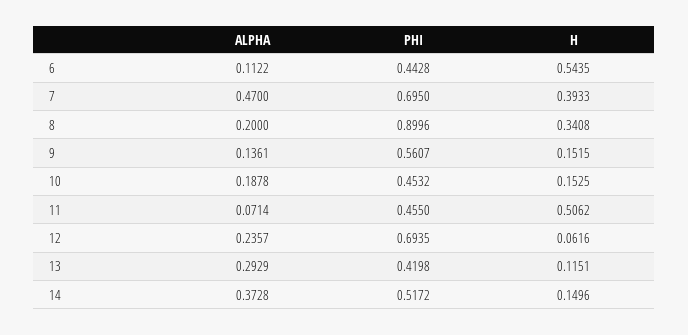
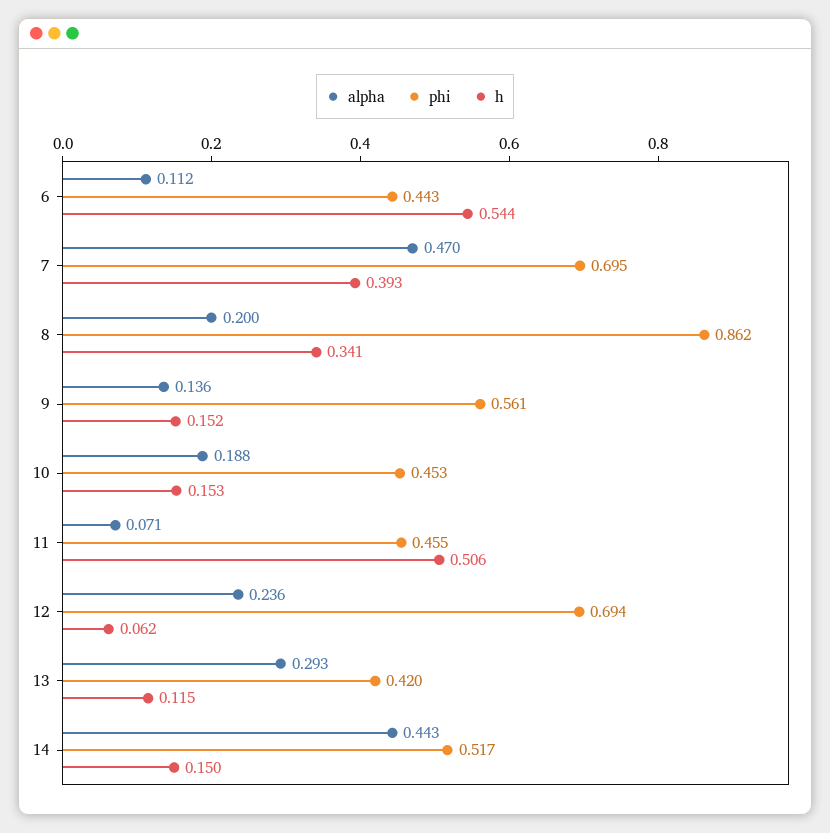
  {
    "ALPHA": {
      "6": 0.1122,
      "7": 0.47,
      "8": 0.2,
      "9": 0.1361,
      "10": 0.1878,
      "11": 0.0714,
      "12": 0.2357,
      "13": 0.2929,
-     "14": 0.3728
+     "14": 0.443
    },
    "PHI": {
      "6": 0.4428,
      "7": 0.695,
-     "8": 0.8996,
+     "8": 0.862,
      "9": 0.5607,
      "10": 0.4532,
      "11": 0.455,
      "12": 0.6935,
      "13": 0.4198,
      "14": 0.5172
    },
    "H": {
      "6": 0.5435,
      "7": 0.3933,
      "8": 0.3408,
      "9": 0.1515,
      "10": 0.1525,
      "11": 0.5062,
      "12": 0.0616,
      "13": 0.1151,
      "14": 0.1496
    }
  }

